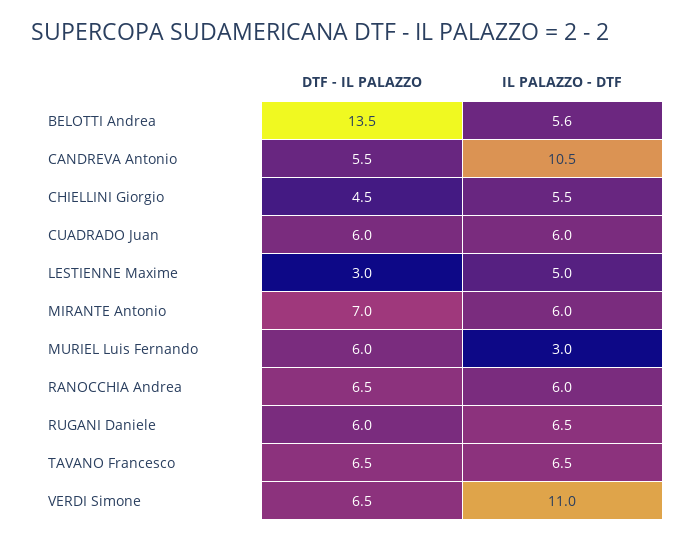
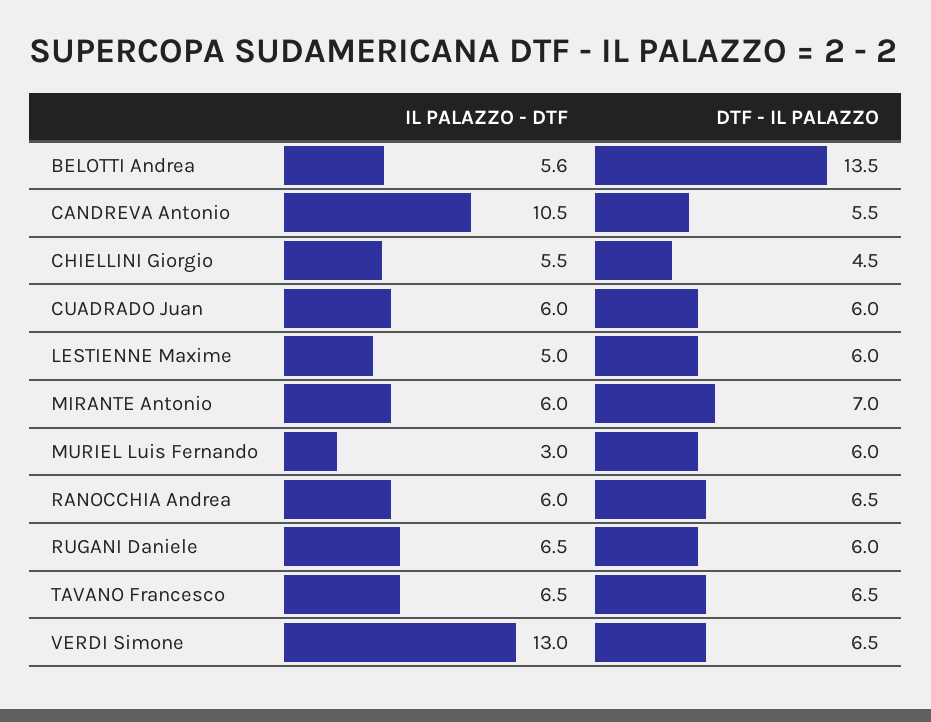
  {
    "DTF - IL PALAZZO": {
      "BELOTTI Andrea": 13.5,
      "CANDREVA Antonio": 5.5,
      "CHIELLINI Giorgio": 4.5,
      "CUADRADO Juan": 6,
-     "LESTIENNE Maxime": 3,
+     "LESTIENNE Maxime": 6,
      "MIRANTE Antonio": 7,
      "MURIEL Luis Fernando": 6,
      "RANOCCHIA Andrea": 6.5,
      "RUGANI Daniele": 6,
      "TAVANO Francesco": 6.5,
      "VERDI Simone": 6.5
    },
    "IL PALAZZO - DTF": {
      "BELOTTI Andrea": 5.6,
      "CANDREVA Antonio": 10.5,
      "CHIELLINI Giorgio": 5.5,
      "CUADRADO Juan": 6,
      "LESTIENNE Maxime": 5,
      "MIRANTE Antonio": 6,
      "MURIEL Luis Fernando": 3,
      "RANOCCHIA Andrea": 6,
      "RUGANI Daniele": 6.5,
      "TAVANO Francesco": 6.5,
-     "VERDI Simone": 11
+     "VERDI Simone": 13
    }
  }

